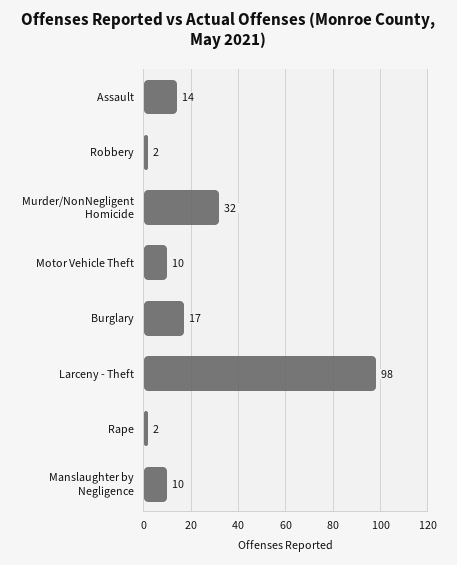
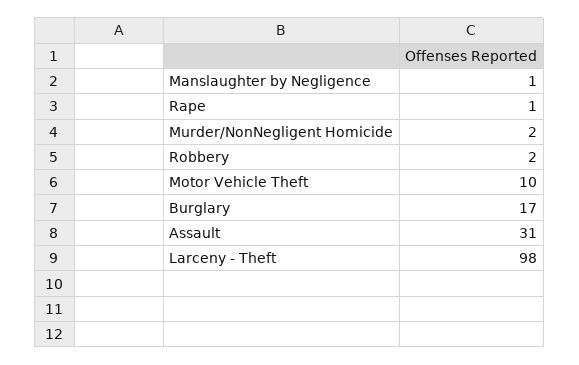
  {
-   "Assault": 14,
+   "Assault": 31,
    "Robbery": 2,
-   "Murder/NonNegligent Homicide": 32,
+   "Murder/NonNegligent Homicide": 2,
    "Motor Vehicle Theft": 10,
    "Burglary": 17,
    "Larceny - Theft": 98,
-   "Rape": 2,
+   "Rape": 1,
-   "Manslaughter by Negligence": 10
+   "Manslaughter by Negligence": 1
  }

